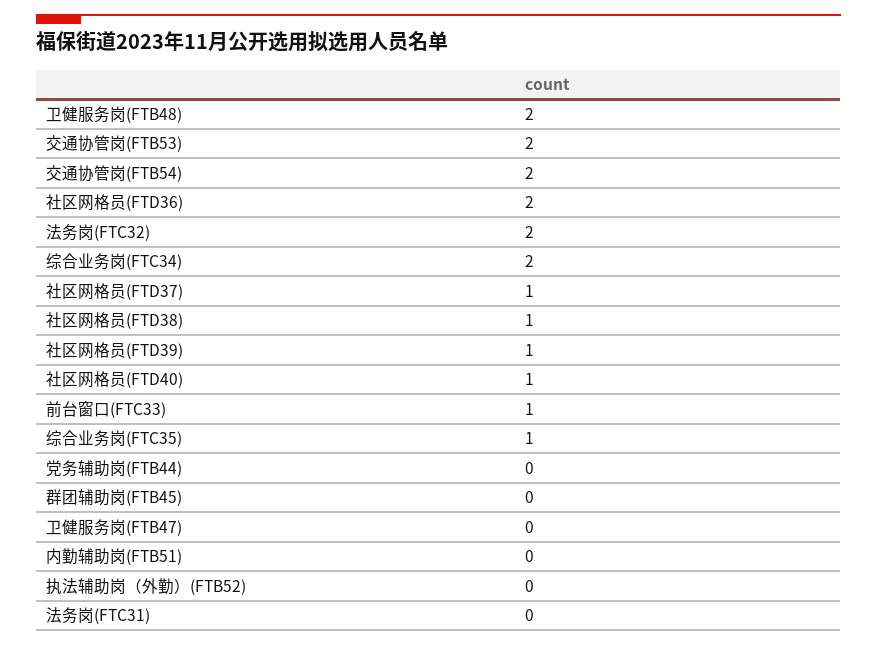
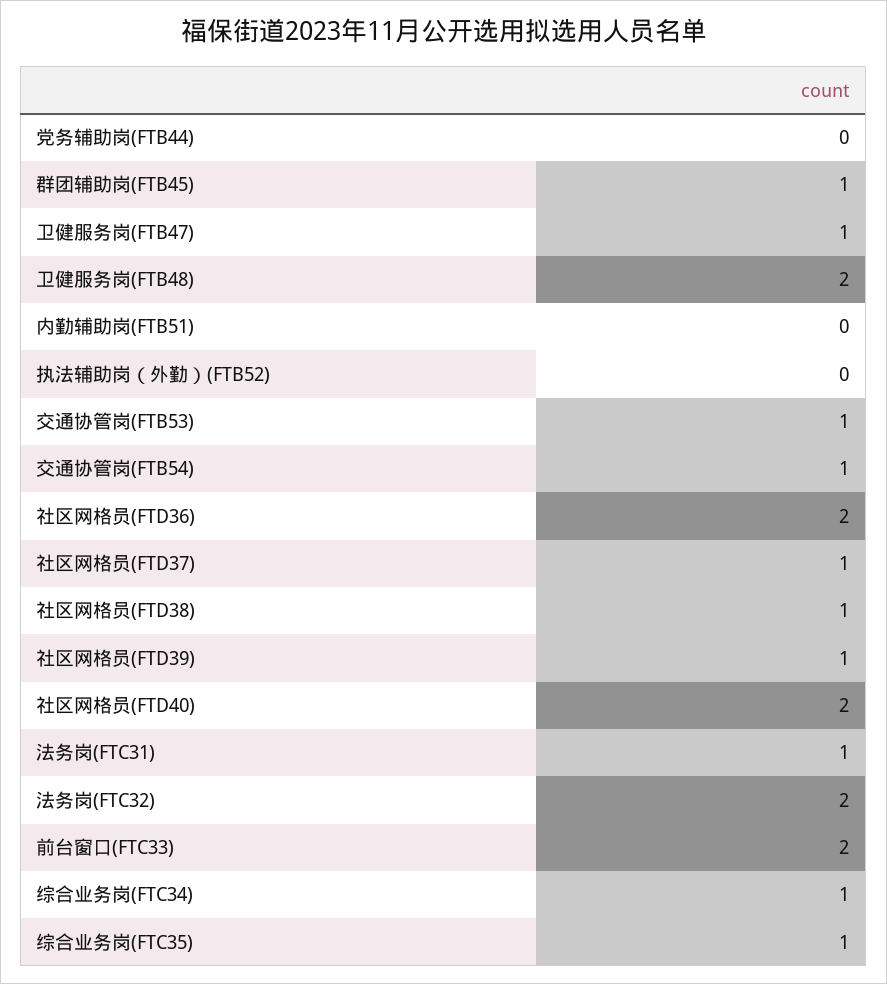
  {
    "卫健服务岗(FTB48)": 2,
-   "交通协管岗(FTB53)": 2,
+   "交通协管岗(FTB53)": 1,
-   "交通协管岗(FTB54)": 2,
+   "交通协管岗(FTB54)": 1,
    "社区网格员(FTD36)": 2,
    "法务岗(FTC32)": 2,
-   "综合业务岗(FTC34)": 2,
+   "综合业务岗(FTC34)": 1,
    "社区网格员(FTD37)": 1,
    "社区网格员(FTD38)": 1,
    "社区网格员(FTD39)": 1,
-   "社区网格员(FTD40)": 1,
+   "社区网格员(FTD40)": 2,
-   "前台窗口(FTC33)": 1,
+   "前台窗口(FTC33)": 2,
    "综合业务岗(FTC35)": 1,
    "党务辅助岗(FTB44)": 0,
-   "群团辅助岗(FTB45)": 0,
+   "群团辅助岗(FTB45)": 1,
-   "卫健服务岗(FTB47)": 0,
+   "卫健服务岗(FTB47)": 1,
    "内勤辅助岗(FTB51)": 0,
    "执法辅助岗（外勤）(FTB52)": 0,
-   "法务岗(FTC31)": 0
+   "法务岗(FTC31)": 1
  }

